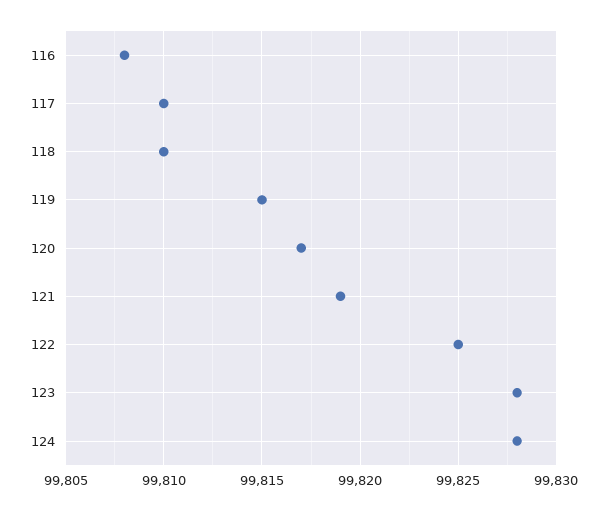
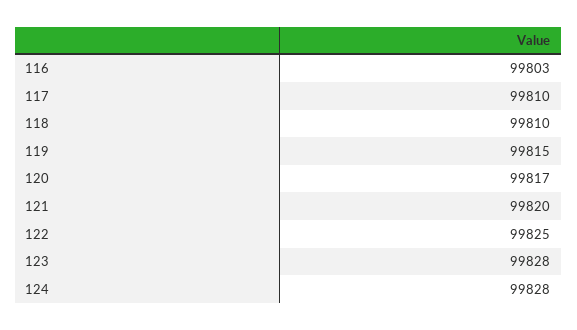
  {
-   "116": 99808,
+   "116": 99803,
    "117": 99810,
    "118": 99810,
    "119": 99815,
    "120": 99817,
-   "121": 99819,
+   "121": 99820,
    "122": 99825,
    "123": 99828,
    "124": 99828
  }

